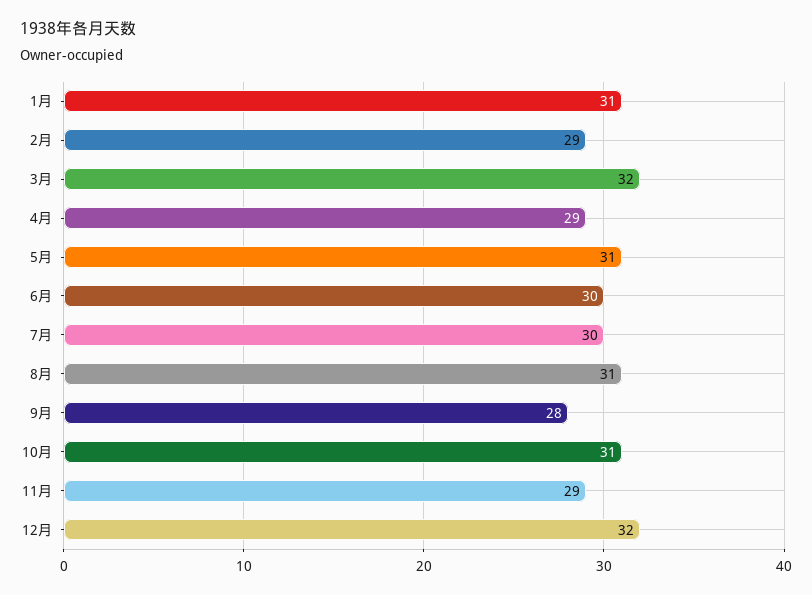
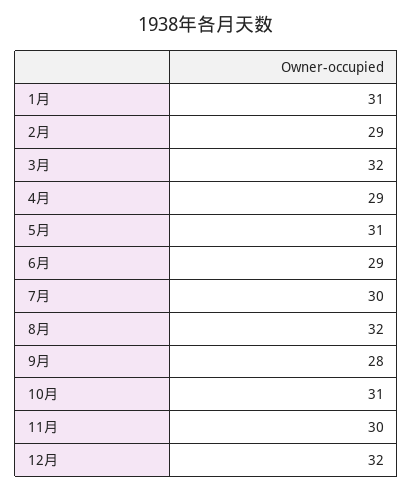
  {
    "1月": 31,
    "2月": 29,
    "3月": 32,
    "4月": 29,
    "5月": 31,
-   "6月": 30,
+   "6月": 29,
    "7月": 30,
-   "8月": 31,
+   "8月": 32,
    "9月": 28,
    "10月": 31,
-   "11月": 29,
+   "11月": 30,
    "12月": 32
  }

